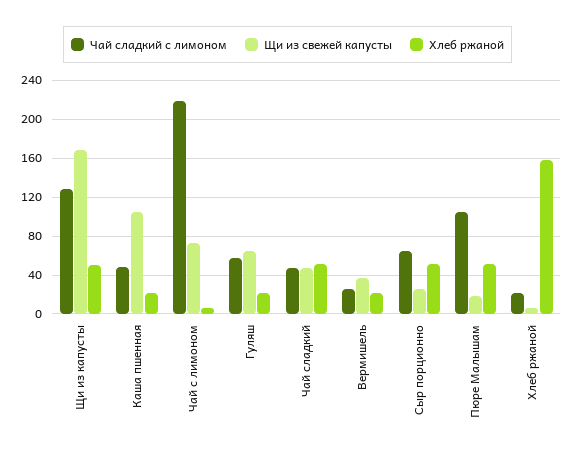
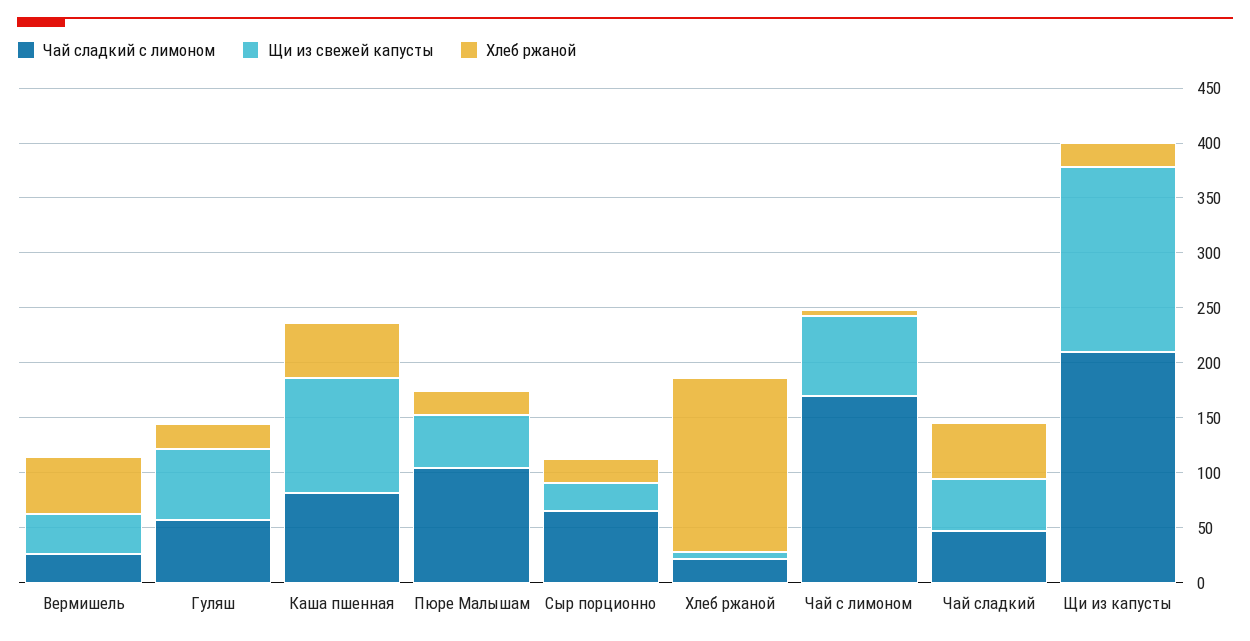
  {
    "Чай сладкий с лимоном": {
-     "Щи из капусты": 130,
+     "Щи из капусты": 210,
-     "Каша пшенная": 50,
+     "Каша пшенная": 80,
-     "Чай с лимоном": 220,
+     "Чай с лимоном": 170,
      "Гуляш": 60,
      "Чай сладкий": 50,
      "Вермишель": 30,
      "Сыр порционно": 70,
      "Пюре Малышам": 100,
      "Хлеб ржаной": 20
    },
    "Щи из свежей капусты": {
      "Щи из капусты": 170,
      "Каша пшенная": 100,
      "Чай с лимоном": 70,
      "Гуляш": 70,
      "Чай сладкий": 50,
      "Вермишель": 40,
      "Сыр порционно": 30,
-     "Пюре Малышам": 20,
+     "Пюре Малышам": 50,
      "Хлеб ржаной": 10
    },
    "Хлеб ржаной": {
-     "Щи из капусты": 50,
+     "Щи из капусты": 20,
-     "Каша пшенная": 20,
+     "Каша пшенная": 50,
      "Чай с лимоном": 10,
      "Гуляш": 20,
      "Чай сладкий": 50,
-     "Вермишель": 20,
+     "Вермишель": 50,
-     "Сыр порционно": 50,
+     "Сыр порционно": 20,
-     "Пюре Малышам": 50,
+     "Пюре Малышам": 20,
      "Хлеб ржаной": 160
    }
  }

